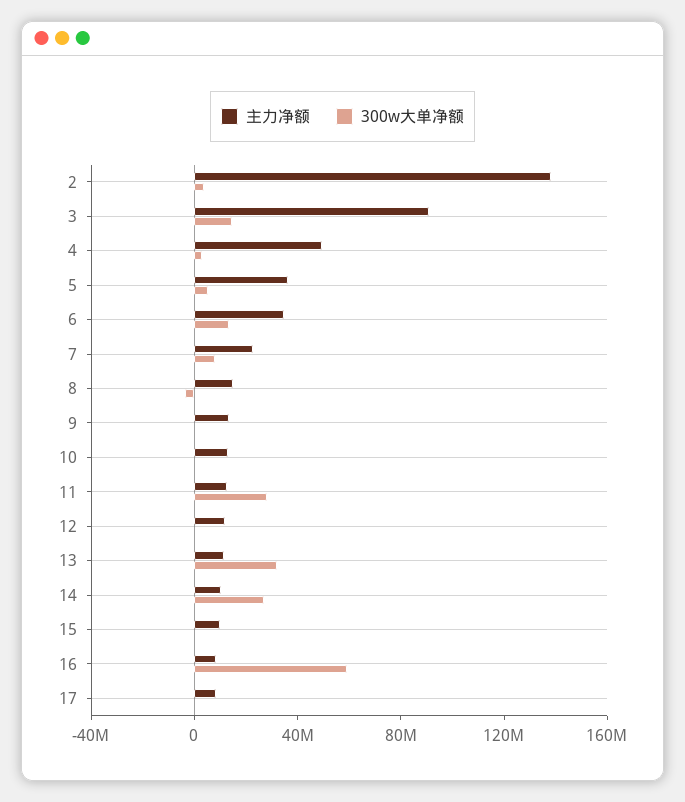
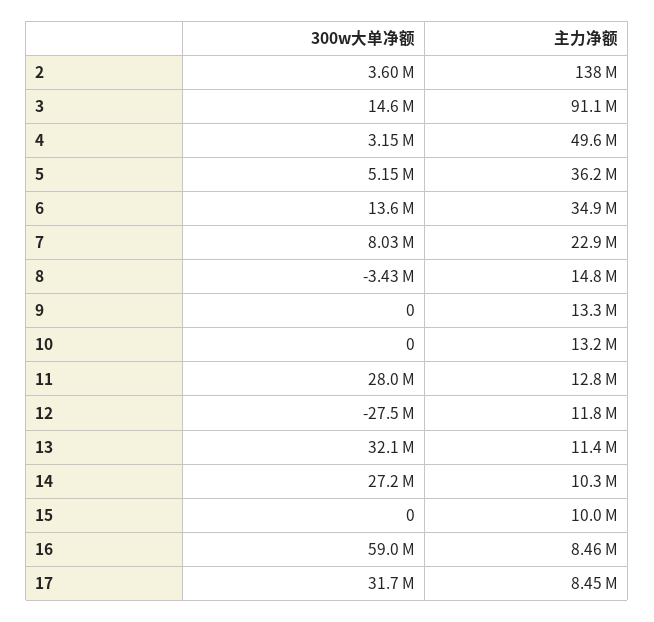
  {
    "主力净额": {
      "2": 138000000,
      "3": 91100000,
      "4": 49600000,
      "5": 36200000,
      "6": 34900000,
      "7": 22900000,
      "8": 14800000,
      "9": 13300000,
      "10": 13200000,
      "11": 12800000,
      "12": 11800000,
      "13": 11400000,
      "14": 10300000,
      "15": 10000000,
      "16": 8460000,
      "17": 8450000
    },
    "300w大单净额": {
      "2": 3600000,
      "3": 14600000,
      "4": 3150000,
      "5": 5150000,
      "6": 13600000,
      "7": 8030000,
      "8": -3430000,
      "9": 0,
      "10": 0,
      "11": 28000000,
-     "12": 0,
+     "12": -27500000,
      "13": 32100000,
      "14": 27200000,
      "15": 0,
      "16": 59000000,
-     "17": 0
+     "17": 31700000
    }
  }

